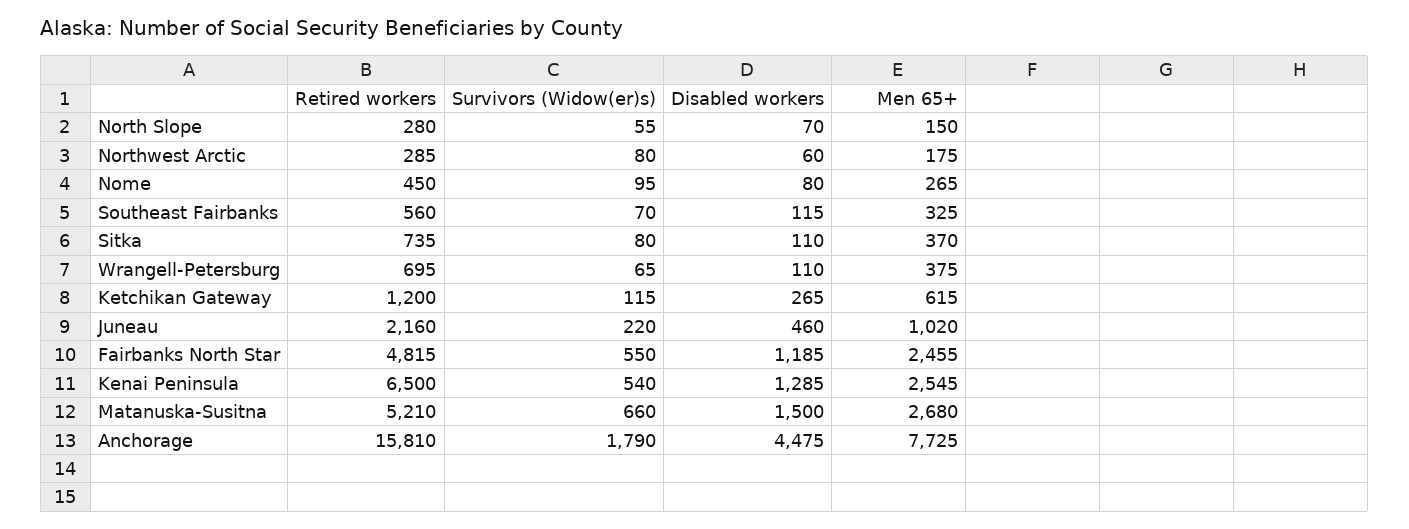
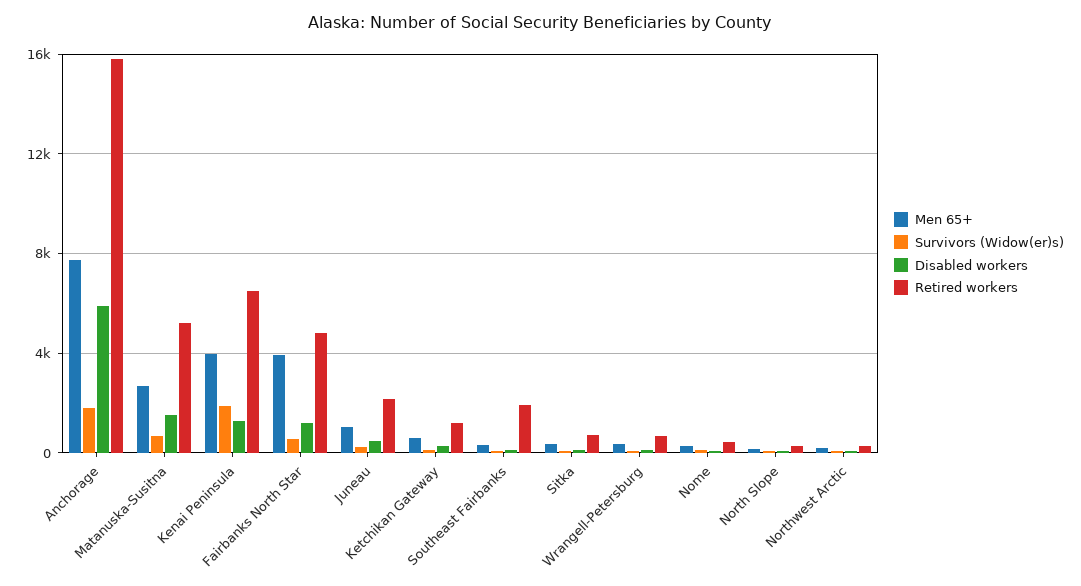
  {
    "Retired workers": {
      "North Slope": 280,
      "Northwest Arctic": 285,
      "Nome": 450,
-     "Southeast Fairbanks": 560,
+     "Southeast Fairbanks": 2000,
      "Sitka": 735,
      "Wrangell-Petersburg": 695,
      "Ketchikan Gateway": 1200,
      "Juneau": 2160,
      "Fairbanks North Star": 4815,
      "Kenai Peninsula": 6500,
      "Matanuska-Susitna": 5210,
      "Anchorage": 15810
    },
    "Survivors (Widow(er)s)": {
      "North Slope": 55,
      "Northwest Arctic": 80,
      "Nome": 95,
      "Southeast Fairbanks": 70,
      "Sitka": 80,
      "Wrangell-Petersburg": 65,
      "Ketchikan Gateway": 115,
      "Juneau": 220,
      "Fairbanks North Star": 550,
-     "Kenai Peninsula": 540,
+     "Kenai Peninsula": 2000,
      "Matanuska-Susitna": 660,
      "Anchorage": 1790
    },
    "Disabled workers": {
      "North Slope": 70,
      "Northwest Arctic": 60,
      "Nome": 80,
      "Southeast Fairbanks": 115,
      "Sitka": 110,
      "Wrangell-Petersburg": 110,
      "Ketchikan Gateway": 265,
      "Juneau": 460,
      "Fairbanks North Star": 1185,
      "Kenai Peninsula": 1285,
      "Matanuska-Susitna": 1500,
-     "Anchorage": 4475
+     "Anchorage": 6000
    },
    "Men 65+": {
      "North Slope": 150,
      "Northwest Arctic": 175,
      "Nome": 265,
      "Southeast Fairbanks": 325,
      "Sitka": 370,
      "Wrangell-Petersburg": 375,
      "Ketchikan Gateway": 615,
      "Juneau": 1020,
-     "Fairbanks North Star": 2455,
+     "Fairbanks North Star": 4000,
-     "Kenai Peninsula": 2545,
+     "Kenai Peninsula": 4000,
      "Matanuska-Susitna": 2680,
      "Anchorage": 7725
    }
  }

